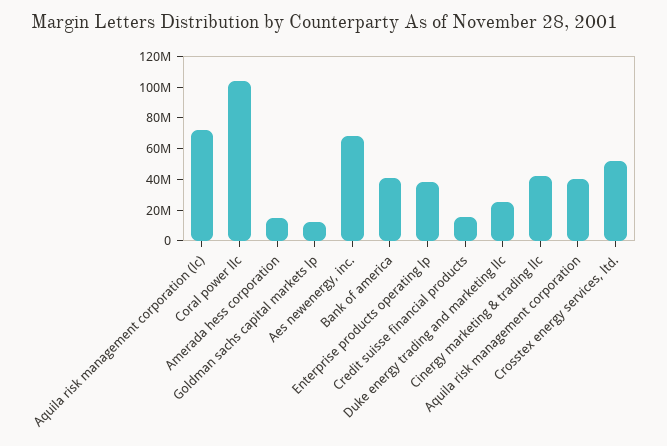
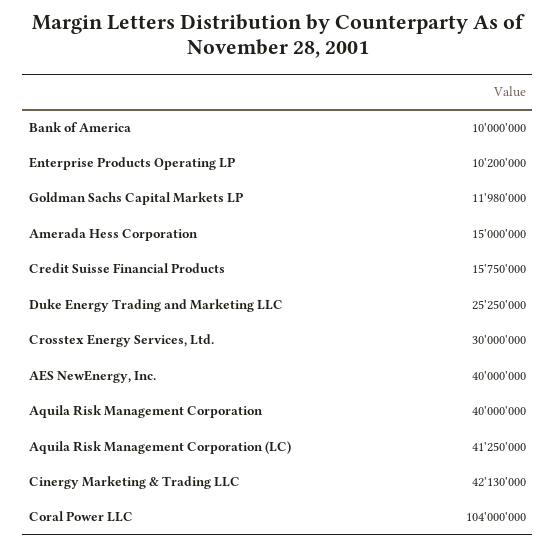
  {
-   "Aquila risk management corporation (lc)": 70000000,
+   "Aquila risk management corporation (lc)": 41250000,
    "Coral power llc": 104000000,
    "Amerada hess corporation": 15000000,
    "Goldman sachs capital markets lp": 11980000,
-   "Aes newenergy, inc.": 70000000,
+   "Aes newenergy, inc.": 40000000,
-   "Bank of america": 40000000,
+   "Bank of america": 10000000,
-   "Enterprise products operating lp": 40000000,
+   "Enterprise products operating lp": 10200000,
    "Credit suisse financial products": 15750000,
    "Duke energy trading and marketing llc": 25250000,
    "Cinergy marketing & trading llc": 42130000,
    "Aquila risk management corporation": 40000000,
-   "Crosstex energy services, ltd.": 50000000
+   "Crosstex energy services, ltd.": 30000000
  }

